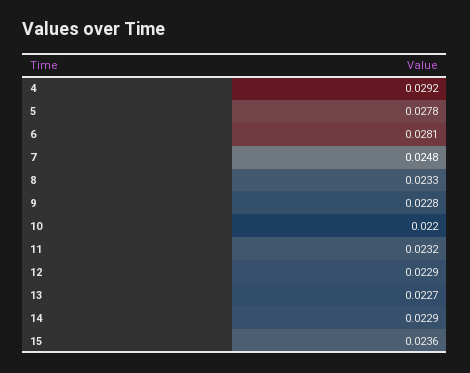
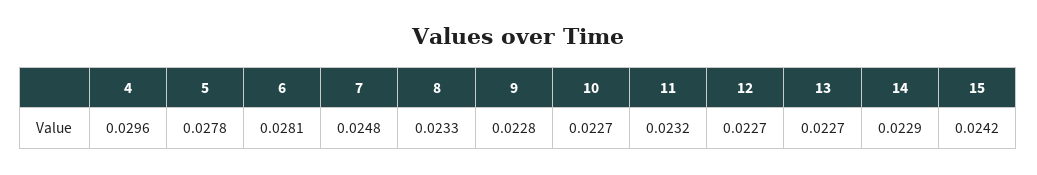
  {
-   "4": 0.0292,
+   "4": 0.0296,
    "5": 0.0278,
    "6": 0.0281,
    "7": 0.0248,
    "8": 0.0233,
    "9": 0.0228,
-   "10": 0.022,
+   "10": 0.0227,
    "11": 0.0232,
-   "12": 0.0229,
+   "12": 0.0227,
    "13": 0.0227,
    "14": 0.0229,
-   "15": 0.0236
+   "15": 0.0242
  }

